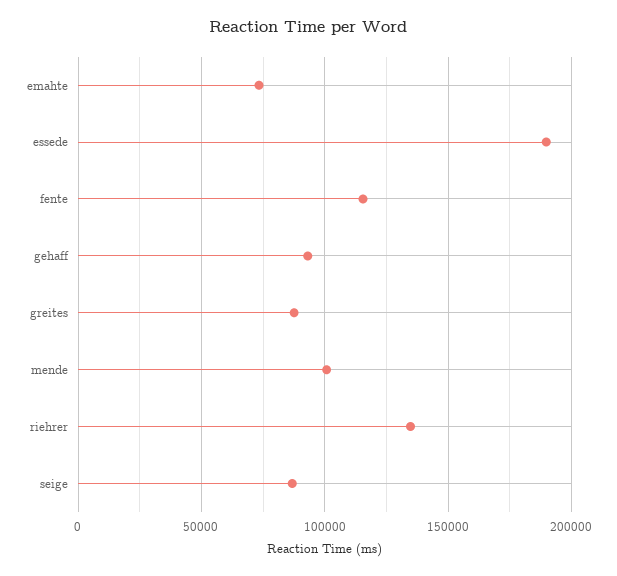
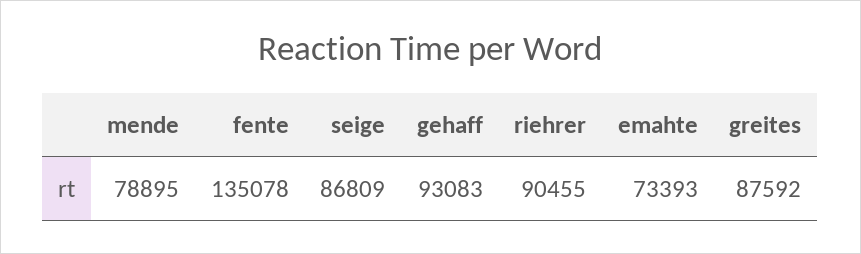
  {
    "emahte": 73393,
-   "essede": 190000,
-   "fente": 115000,
+   "fente": 135078,
    "gehaff": 93083,
    "greites": 87592,
-   "mende": 100000,
+   "mende": 78895,
-   "riehrer": 135000,
+   "riehrer": 90455,
    "seige": 86809
  }

